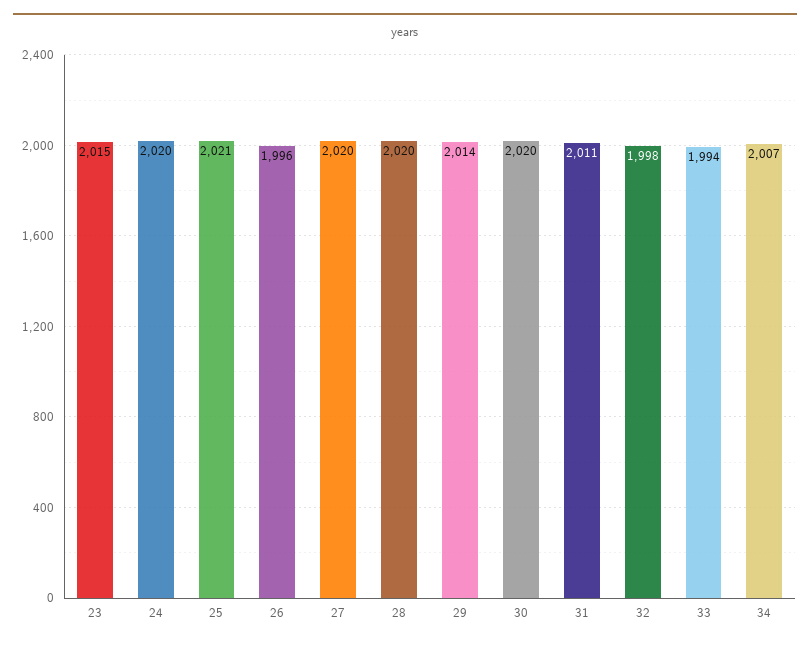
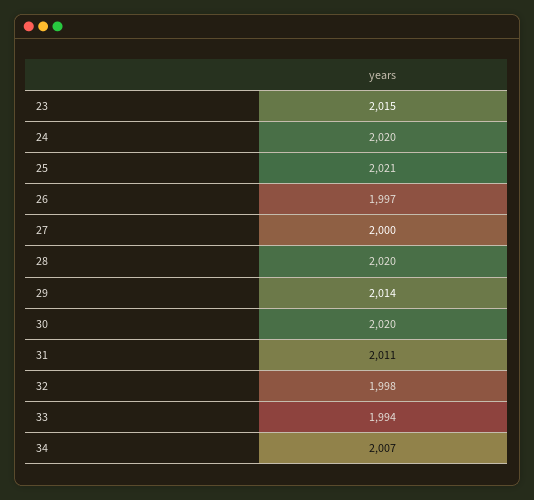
  {
    "23": 2015,
    "24": 2020,
    "25": 2021,
-   "26": 1996,
+   "26": 1997,
-   "27": 2020,
+   "27": 2000,
    "28": 2020,
    "29": 2014,
    "30": 2020,
    "31": 2011,
    "32": 1998,
    "33": 1994,
    "34": 2007
  }

